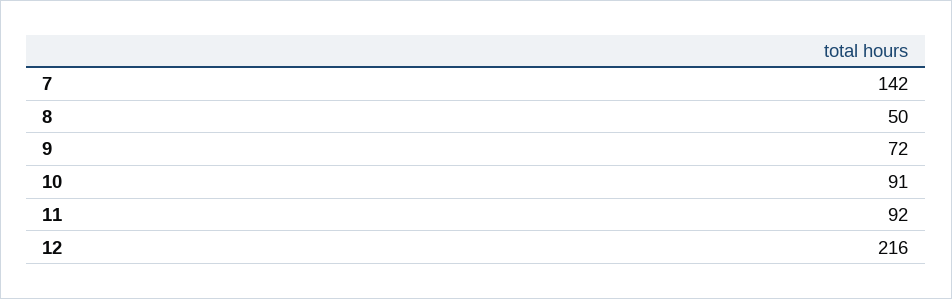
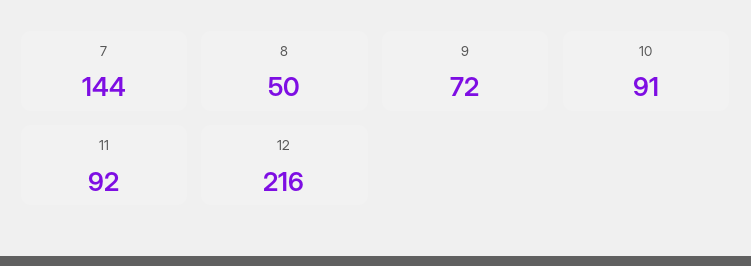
  {
-   "7": 142,
+   "7": 144,
    "8": 50,
    "9": 72,
    "10": 91,
    "11": 92,
    "12": 216
  }

